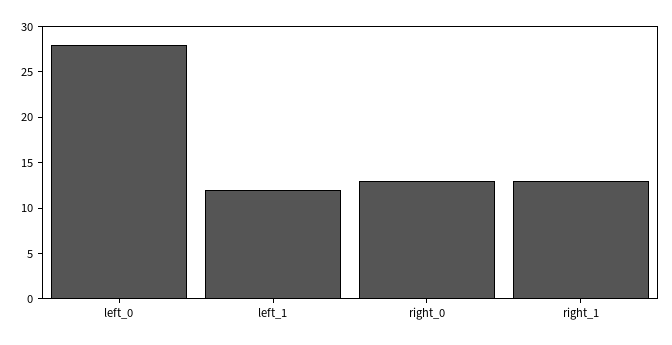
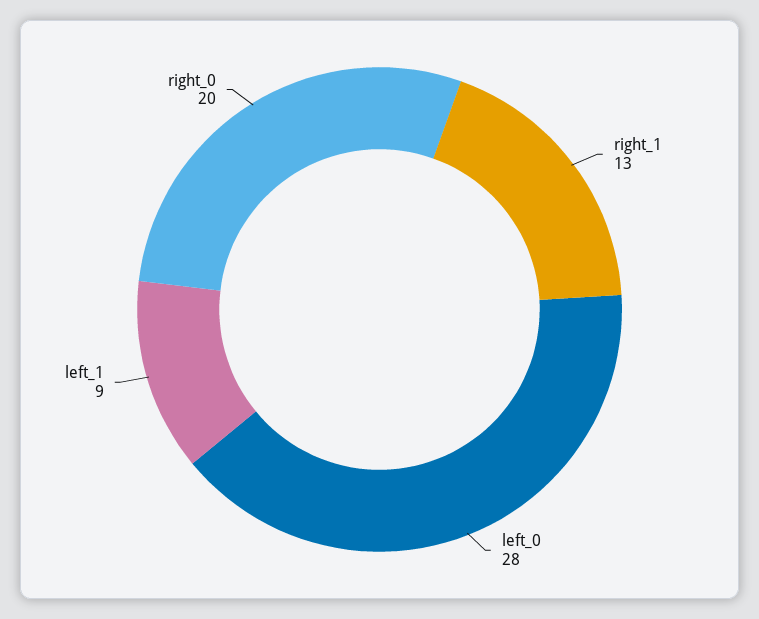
  {
    "left_0": 28,
-   "left_1": 12,
+   "left_1": 9,
-   "right_0": 13,
+   "right_0": 20,
    "right_1": 13
  }

